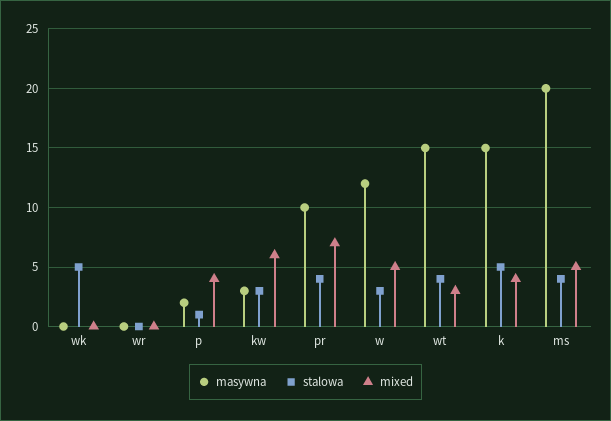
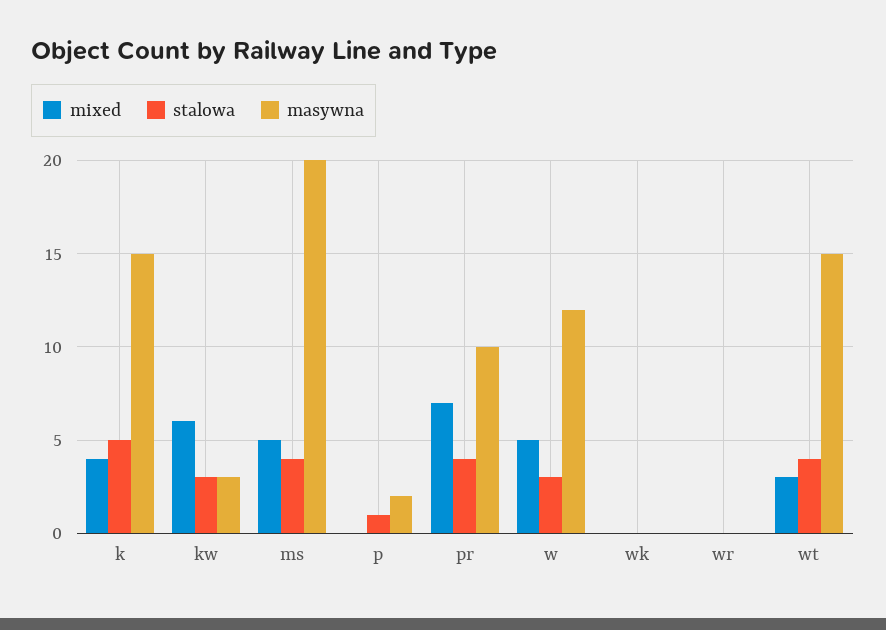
  {
    "masywna": {
      "wk": 0,
      "wr": 0,
      "p": 2,
      "kw": 3,
      "pr": 10,
      "w": 12,
      "wt": 15,
      "k": 15,
      "ms": 20
    },
    "stalowa": {
-     "wk": 5,
+     "wk": 0,
      "wr": 0,
      "p": 1,
      "kw": 3,
      "pr": 4,
      "w": 3,
      "wt": 4,
      "k": 5,
      "ms": 4
    },
    "mixed": {
      "wk": 0,
      "wr": 0,
-     "p": 4,
+     "p": 0,
      "kw": 6,
      "pr": 7,
      "w": 5,
      "wt": 3,
      "k": 4,
      "ms": 5
    }
  }

